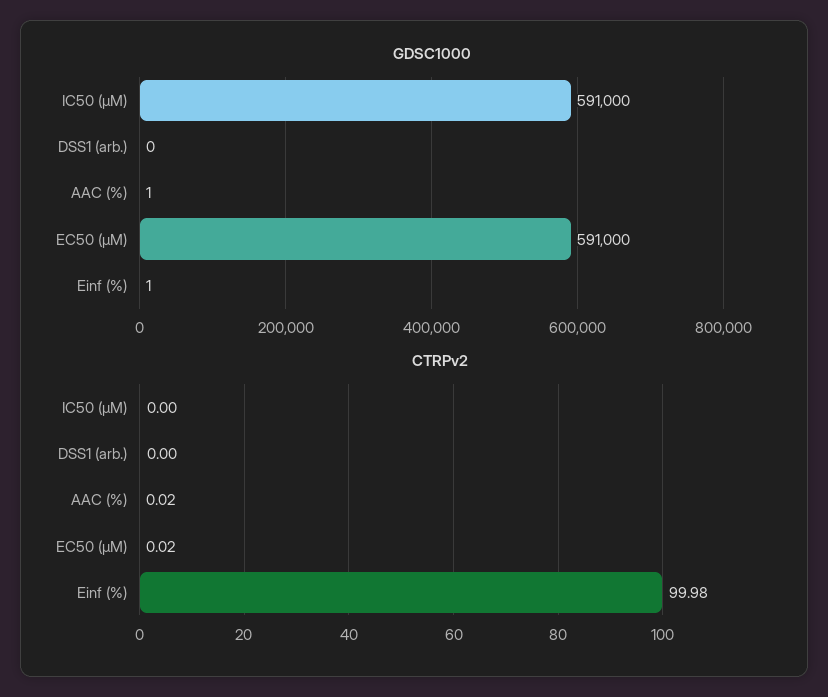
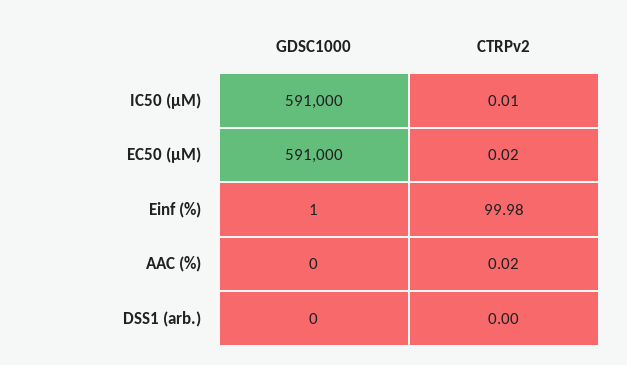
  {
    "GDSC1000": {
      "IC50 (µM)": 591000,
      "DSS1 (arb.)": 0,
-     "AAC (%)": 1,
+     "AAC (%)": 0,
      "EC50 (µM)": 591000,
      "Einf (%)": 1
    },
    "CTRPv2": {
-     "IC50 (µM)": 0,
+     "IC50 (µM)": 0.01,
      "DSS1 (arb.)": 0,
      "AAC (%)": 0.02,
      "EC50 (µM)": 0.02,
      "Einf (%)": 99.98
    }
  }

